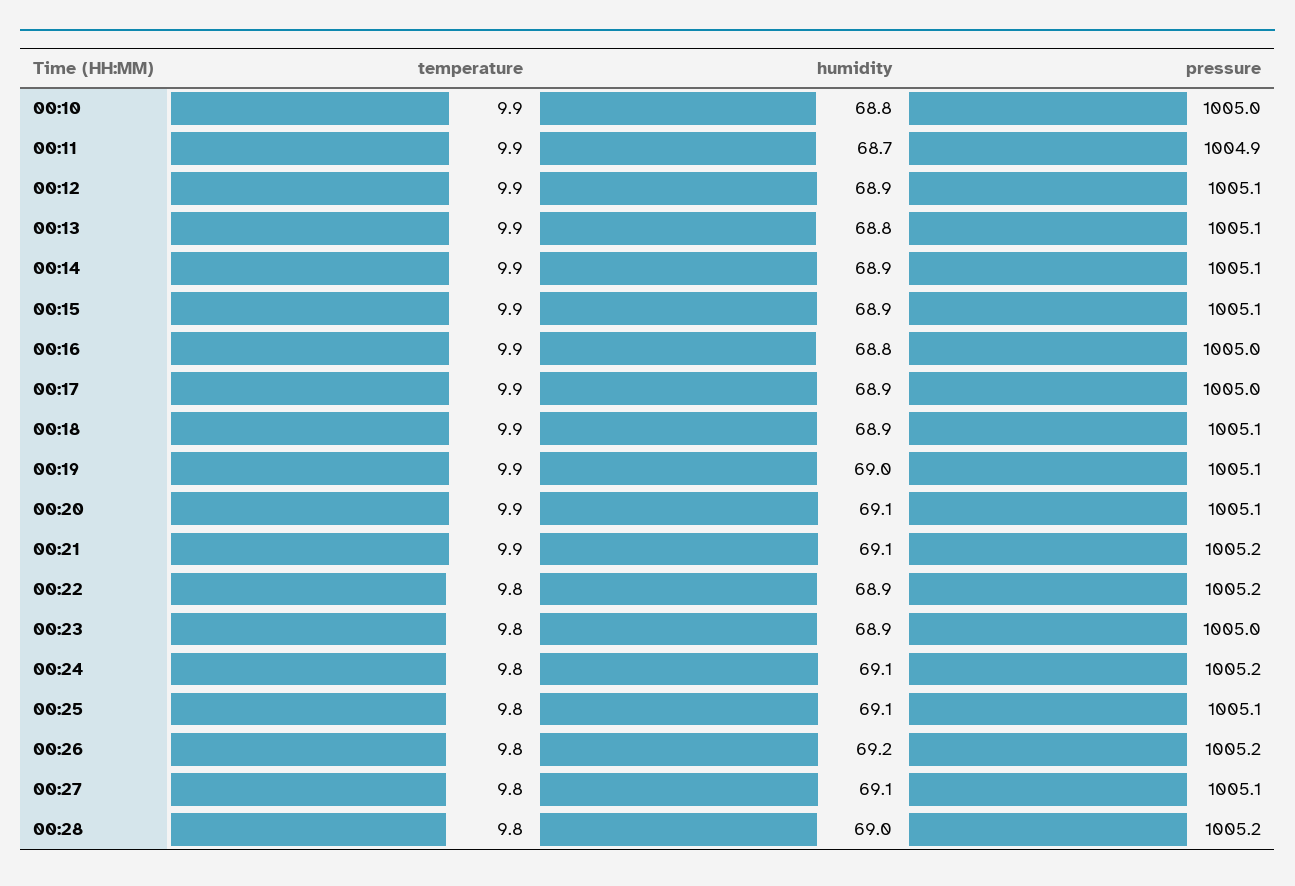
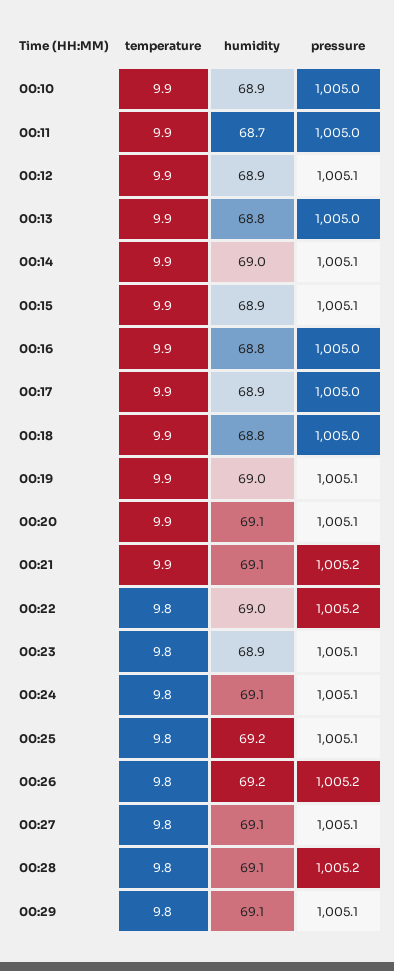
  {
    "temperature": {
      "00:10": 9.9,
      "00:11": 9.9,
      "00:12": 9.9,
      "00:13": 9.9,
      "00:14": 9.9,
      "00:15": 9.9,
      "00:16": 9.9,
      "00:17": 9.9,
      "00:18": 9.9,
      "00:19": 9.9,
      "00:20": 9.9,
      "00:21": 9.9,
      "00:22": 9.8,
      "00:23": 9.8,
      "00:24": 9.8,
      "00:25": 9.8,
      "00:26": 9.8,
      "00:27": 9.8,
-     "00:28": 9.8
+     "00:28": 9.8,
+     "00:29": 9.8
    },
    "humidity": {
-     "00:10": 68.8,
+     "00:10": 68.9,
      "00:11": 68.7,
      "00:12": 68.9,
      "00:13": 68.8,
-     "00:14": 68.9,
+     "00:14": 69,
      "00:15": 68.9,
      "00:16": 68.8,
      "00:17": 68.9,
-     "00:18": 68.9,
+     "00:18": 68.8,
      "00:19": 69,
      "00:20": 69.1,
      "00:21": 69.1,
-     "00:22": 68.9,
+     "00:22": 69,
      "00:23": 68.9,
      "00:24": 69.1,
-     "00:25": 69.1,
+     "00:25": 69.2,
      "00:26": 69.2,
      "00:27": 69.1,
-     "00:28": 69
+     "00:28": 69.1,
+     "00:29": 69.1
    },
    "pressure": {
      "00:10": 1005,
-     "00:11": 1004.9,
+     "00:11": 1005,
      "00:12": 1005.1,
-     "00:13": 1005.1,
+     "00:13": 1005,
      "00:14": 1005.1,
      "00:15": 1005.1,
      "00:16": 1005,
      "00:17": 1005,
-     "00:18": 1005.1,
+     "00:18": 1005,
      "00:19": 1005.1,
      "00:20": 1005.1,
      "00:21": 1005.2,
      "00:22": 1005.2,
-     "00:23": 1005,
+     "00:23": 1005.1,
-     "00:24": 1005.2,
+     "00:24": 1005.1,
      "00:25": 1005.1,
      "00:26": 1005.2,
      "00:27": 1005.1,
-     "00:28": 1005.2
+     "00:28": 1005.2,
+     "00:29": 1005.1
    }
  }

